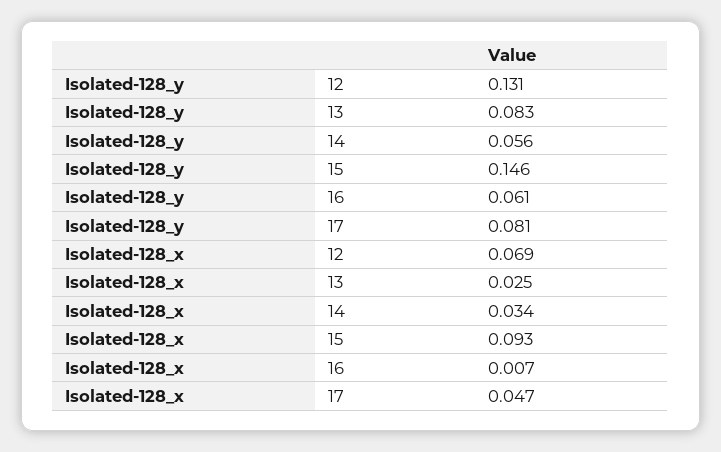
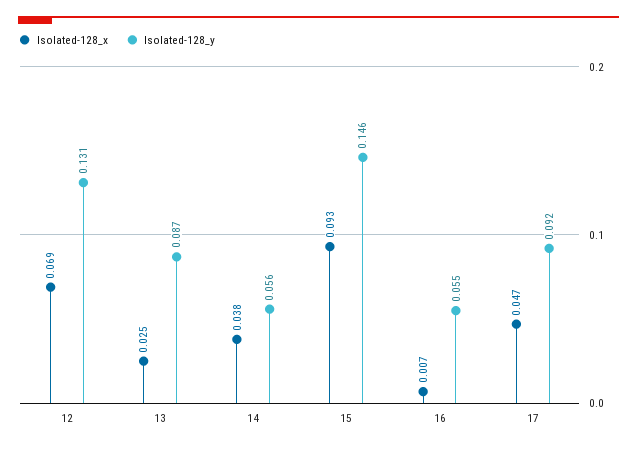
  {
    "Isolated-128_y": {
      "12": 0.131,
-     "13": 0.083,
+     "13": 0.087,
      "14": 0.056,
      "15": 0.146,
-     "16": 0.061,
+     "16": 0.055,
-     "17": 0.081
+     "17": 0.092
    },
    "Isolated-128_x": {
      "12": 0.069,
      "13": 0.025,
-     "14": 0.034,
+     "14": 0.038,
      "15": 0.093,
      "16": 0.007,
      "17": 0.047
    }
  }

